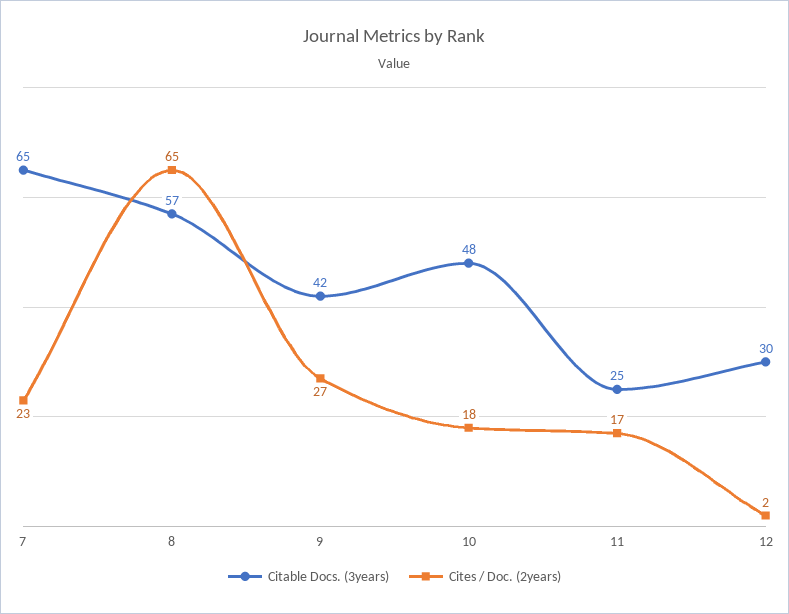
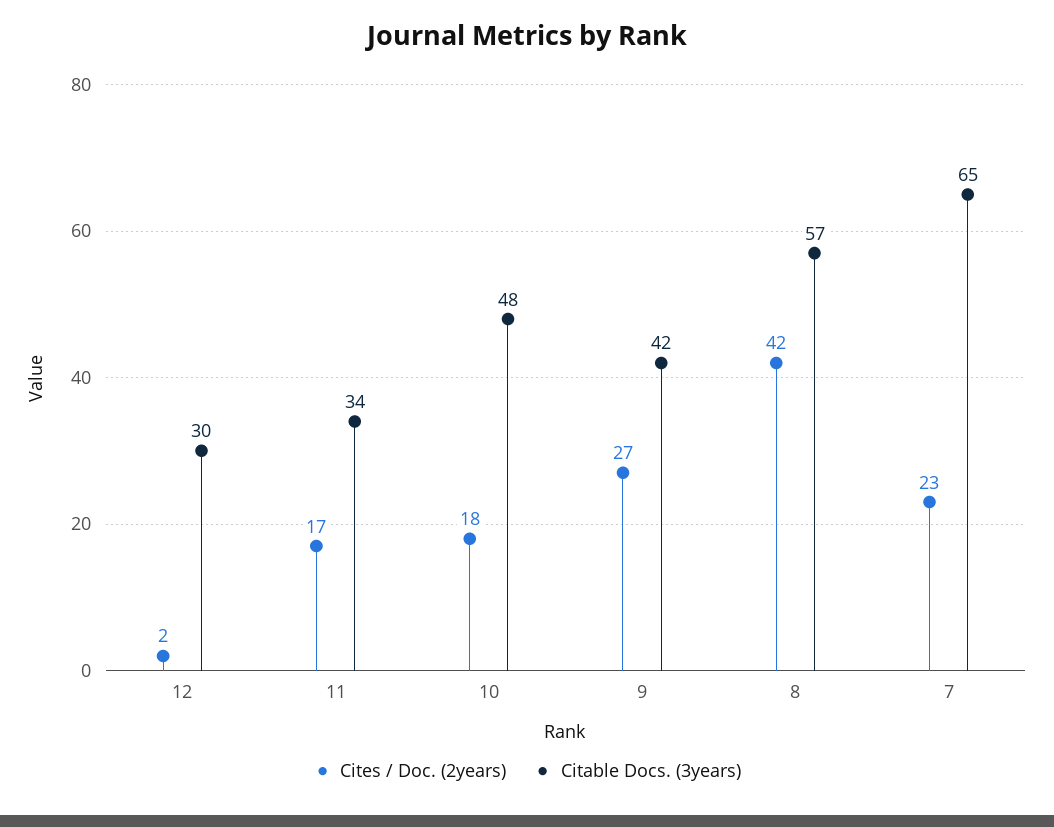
  {
    "Citable Docs. (3years)": {
      "7": 65,
      "8": 57,
      "9": 42,
      "10": 48,
-     "11": 25,
+     "11": 34,
      "12": 30
    },
    "Cites / Doc. (2years)": {
      "7": 23,
-     "8": 65,
+     "8": 42,
      "9": 27,
      "10": 18,
      "11": 17,
      "12": 2
    }
  }

